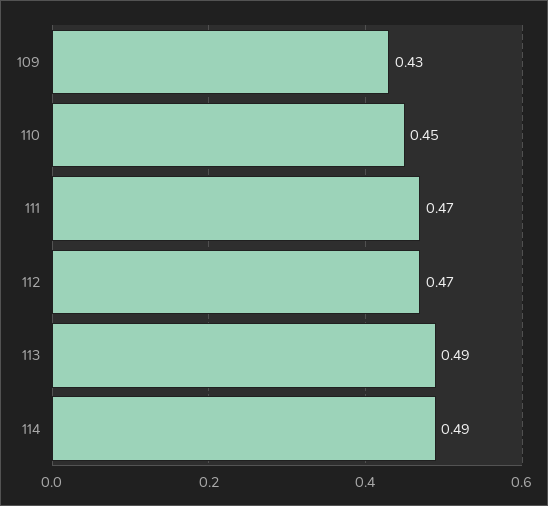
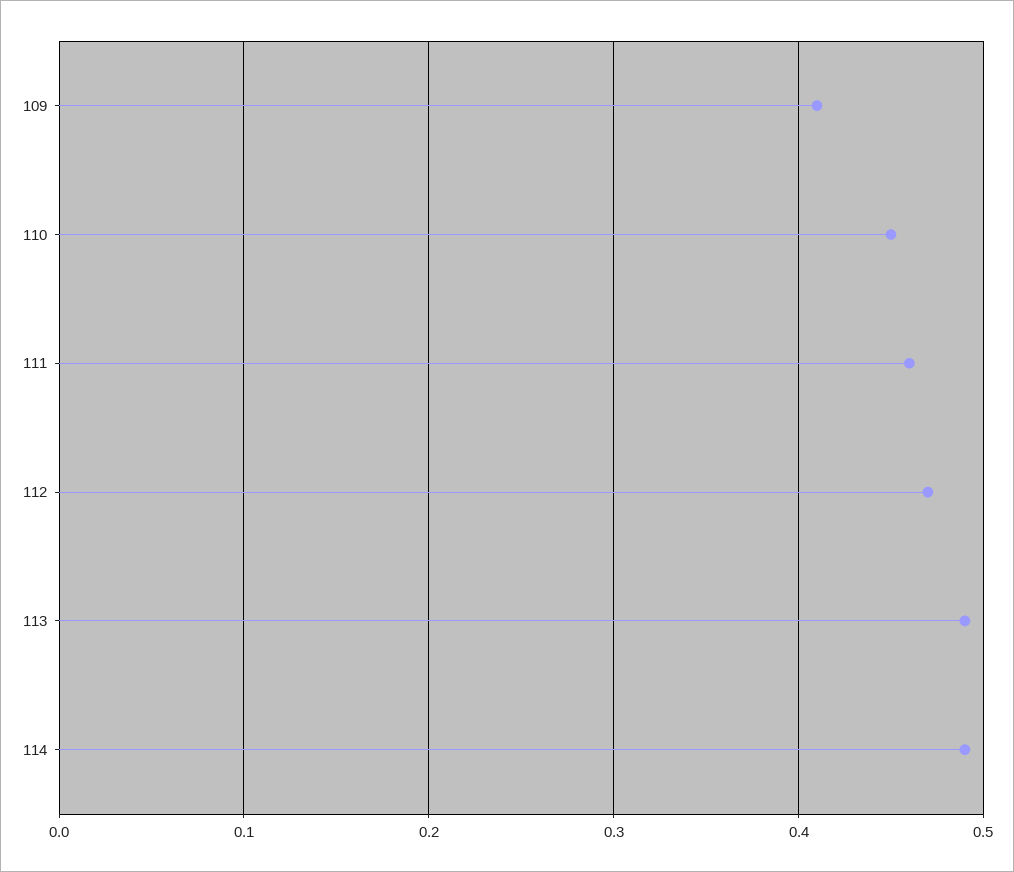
  {
-   "109": 0.43,
+   "109": 0.41,
    "110": 0.45,
-   "111": 0.47,
+   "111": 0.46,
    "112": 0.47,
    "113": 0.49,
    "114": 0.49
  }

